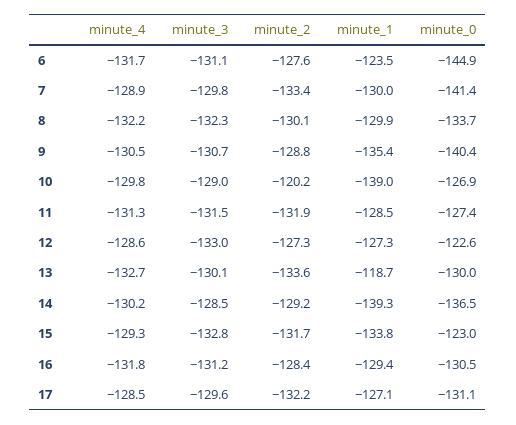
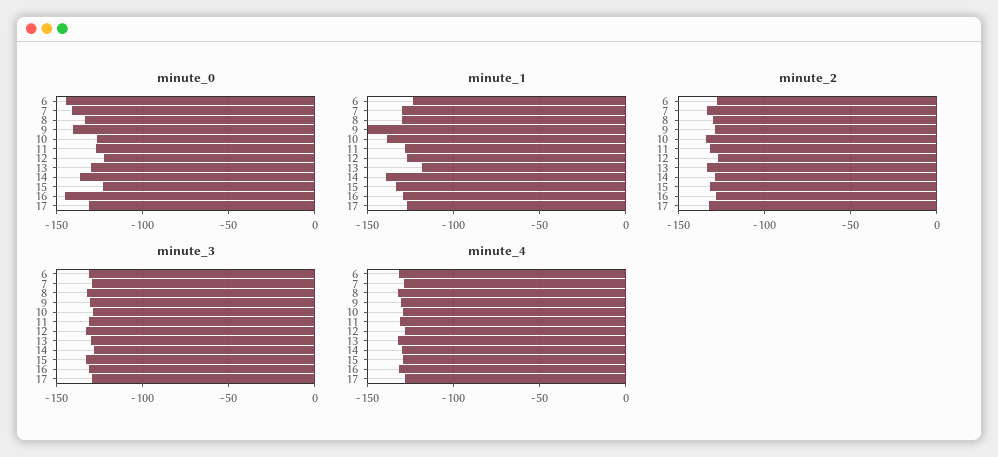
  {
    "minute_4": {
      "6": -131.7,
      "7": -128.9,
      "8": -132.2,
      "9": -130.5,
      "10": -129.8,
      "11": -131.3,
      "12": -128.6,
      "13": -132.7,
      "14": -130.2,
      "15": -129.3,
      "16": -131.8,
      "17": -128.5
    },
    "minute_3": {
      "6": -131.1,
      "7": -129.8,
      "8": -132.3,
      "9": -130.7,
      "10": -129,
      "11": -131.5,
      "12": -133,
      "13": -130.1,
      "14": -128.5,
      "15": -132.8,
      "16": -131.2,
      "17": -129.6
    },
    "minute_2": {
      "6": -127.6,
      "7": -133.4,
      "8": -130.1,
      "9": -128.8,
-     "10": -120.2,
+     "10": -135,
      "11": -131.9,
      "12": -127.3,
      "13": -133.6,
      "14": -129.2,
      "15": -131.7,
      "16": -128.4,
      "17": -132.2
    },
    "minute_1": {
      "6": -123.5,
      "7": -130,
      "8": -129.9,
-     "9": -135.4,
+     "9": -150,
      "10": -139,
      "11": -128.5,
      "12": -127.3,
      "13": -118.7,
      "14": -139.3,
      "15": -133.8,
      "16": -129.4,
      "17": -127.1
    },
    "minute_0": {
      "6": -144.9,
      "7": -141.4,
      "8": -133.7,
      "9": -140.4,
      "10": -126.9,
      "11": -127.4,
      "12": -122.6,
      "13": -130,
      "14": -136.5,
      "15": -123,
-     "16": -130.5,
+     "16": -145,
      "17": -131.1
    }
  }

